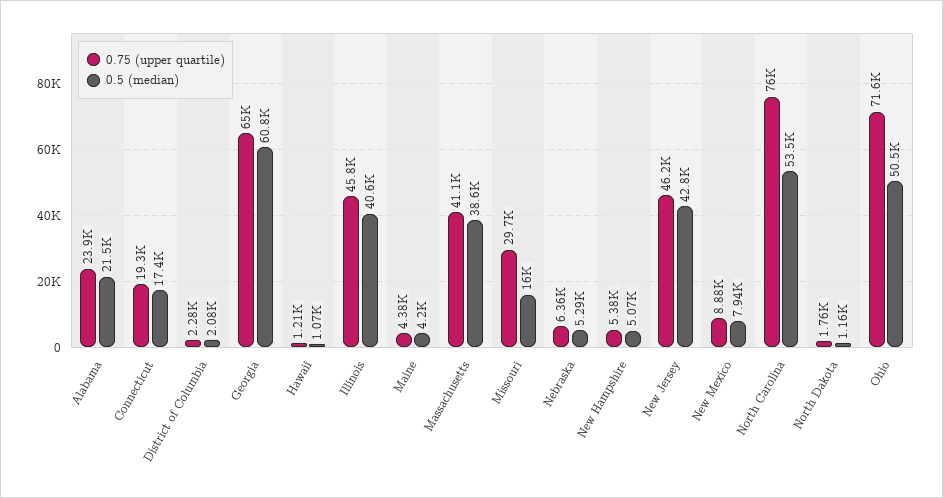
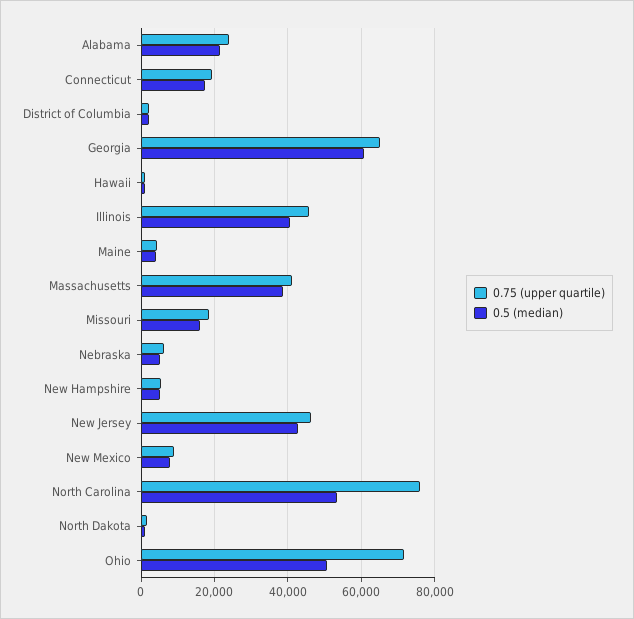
  {
    "0.75 (upper quartile)": {
      "Alabama": 23900,
      "Connecticut": 19300,
      "District of Columbia": 2280,
      "Georgia": 65000,
      "Hawaii": 1210,
      "Illinois": 45800,
      "Maine": 4380,
      "Massachusetts": 41100,
-     "Missouri": 29700,
+     "Missouri": 18000,
      "Nebraska": 6360,
      "New Hampshire": 5380,
      "New Jersey": 46200,
      "New Mexico": 8880,
      "North Carolina": 76000,
      "North Dakota": 1760,
      "Ohio": 71600
    },
    "0.5 (median)": {
      "Alabama": 21500,
      "Connecticut": 17400,
      "District of Columbia": 2080,
      "Georgia": 60800,
      "Hawaii": 1070,
      "Illinois": 40600,
      "Maine": 4200,
      "Massachusetts": 38600,
      "Missouri": 16000,
      "Nebraska": 5290,
      "New Hampshire": 5070,
      "New Jersey": 42800,
      "New Mexico": 7940,
      "North Carolina": 53500,
      "North Dakota": 1160,
      "Ohio": 50500
    }
  }

